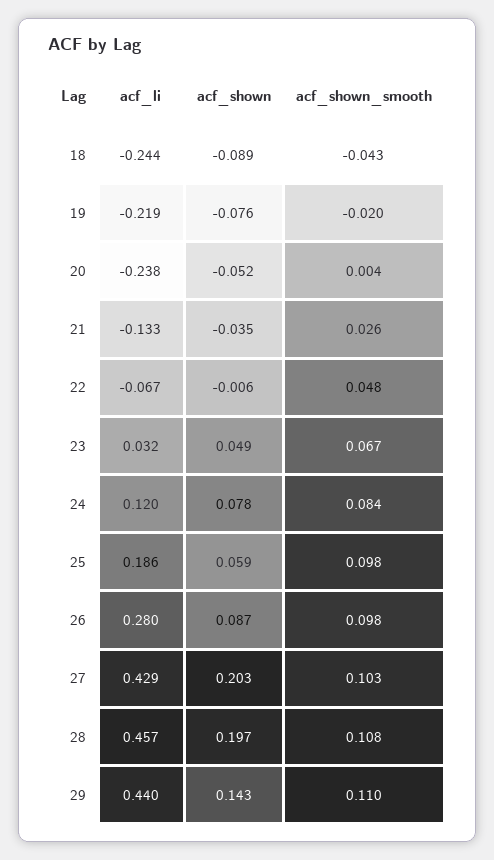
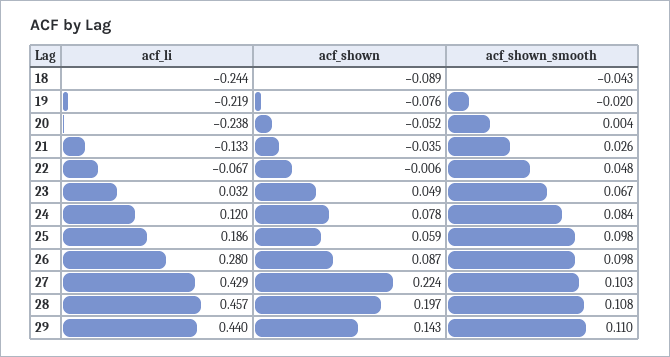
  {
    "acf_li": {
      "18": -0.244,
      "19": -0.219,
      "20": -0.238,
      "21": -0.133,
      "22": -0.067,
      "23": 0.032,
      "24": 0.12,
      "25": 0.186,
      "26": 0.28,
      "27": 0.429,
      "28": 0.457,
      "29": 0.44
    },
    "acf_shown": {
      "18": -0.089,
      "19": -0.076,
      "20": -0.052,
      "21": -0.035,
      "22": -0.006,
      "23": 0.049,
      "24": 0.078,
      "25": 0.059,
      "26": 0.087,
-     "27": 0.203,
+     "27": 0.224,
      "28": 0.197,
      "29": 0.143
    },
    "acf_shown_smooth": {
      "18": -0.043,
      "19": -0.02,
      "20": 0.004,
      "21": 0.026,
      "22": 0.048,
      "23": 0.067,
      "24": 0.084,
      "25": 0.098,
      "26": 0.098,
      "27": 0.103,
      "28": 0.108,
      "29": 0.11
    }
  }

